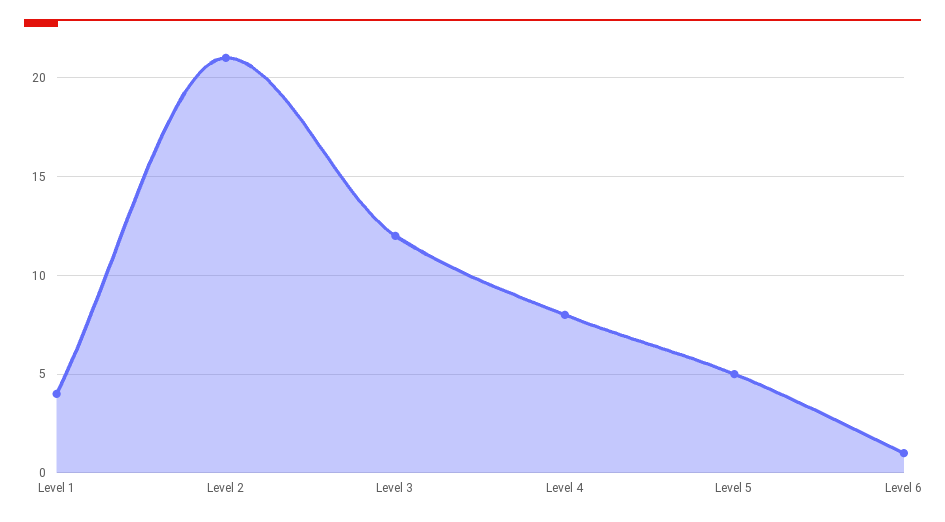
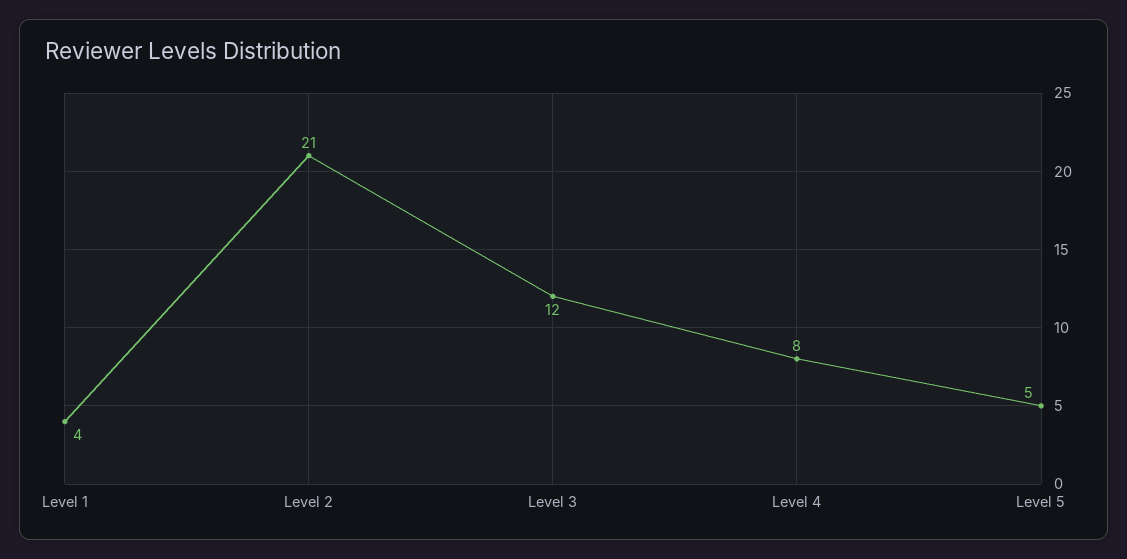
  {
    "Level 1": 4,
    "Level 2": 21,
    "Level 3": 12,
    "Level 4": 8,
-   "Level 5": 5,
+   "Level 5": 5
-   "Level 6": 1
  }

